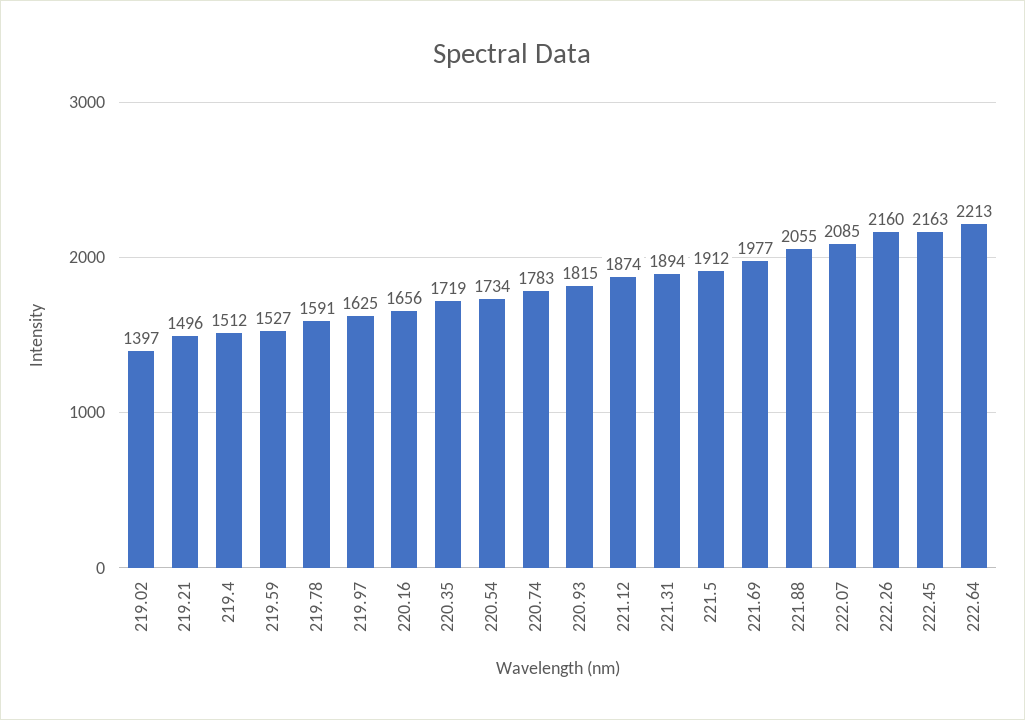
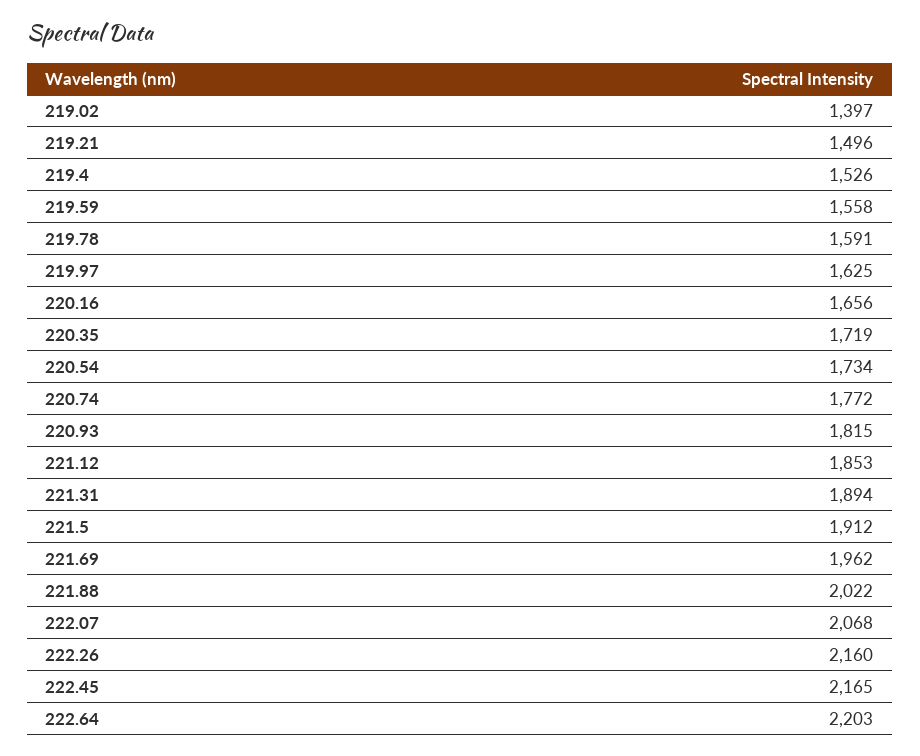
  {
    "219.02": 1397,
    "219.21": 1496,
-   "219.4": 1512,
+   "219.4": 1526,
-   "219.59": 1527,
+   "219.59": 1558,
    "219.78": 1591,
    "219.97": 1625,
    "220.16": 1656,
    "220.35": 1719,
    "220.54": 1734,
-   "220.74": 1783,
+   "220.74": 1772,
    "220.93": 1815,
-   "221.12": 1874,
+   "221.12": 1853,
    "221.31": 1894,
    "221.5": 1912,
-   "221.69": 1977,
+   "221.69": 1962,
-   "221.88": 2055,
+   "221.88": 2022,
-   "222.07": 2085,
+   "222.07": 2068,
    "222.26": 2160,
-   "222.45": 2163,
+   "222.45": 2165,
-   "222.64": 2213
+   "222.64": 2203
  }

